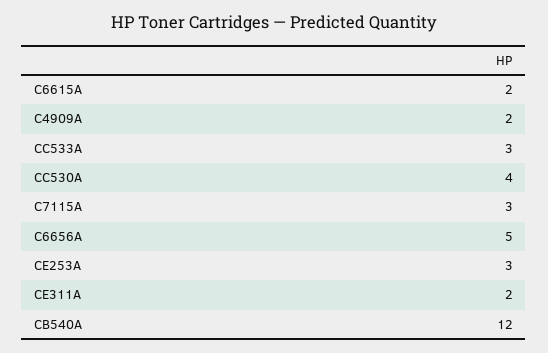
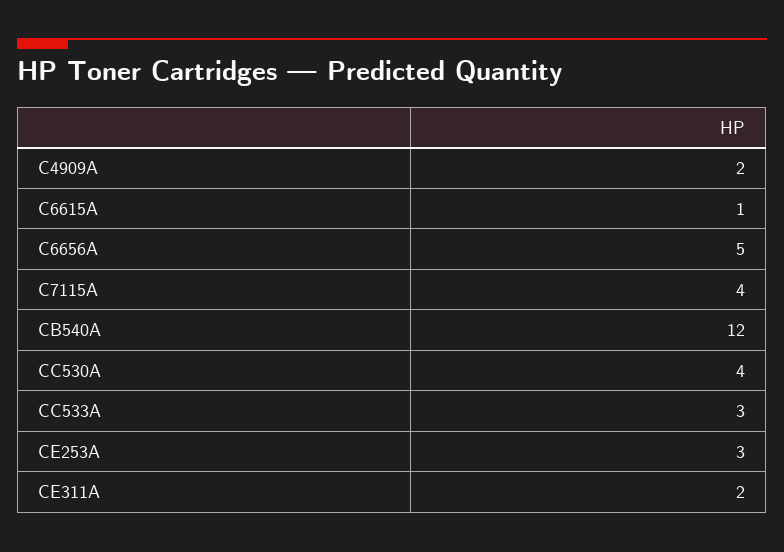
  {
-   "C6615A": 2,
+   "C6615A": 1,
    "C4909A": 2,
    "CC533A": 3,
    "CC530A": 4,
-   "C7115A": 3,
+   "C7115A": 4,
    "C6656A": 5,
    "CE253A": 3,
    "CE311A": 2,
    "CB540A": 12
  }

